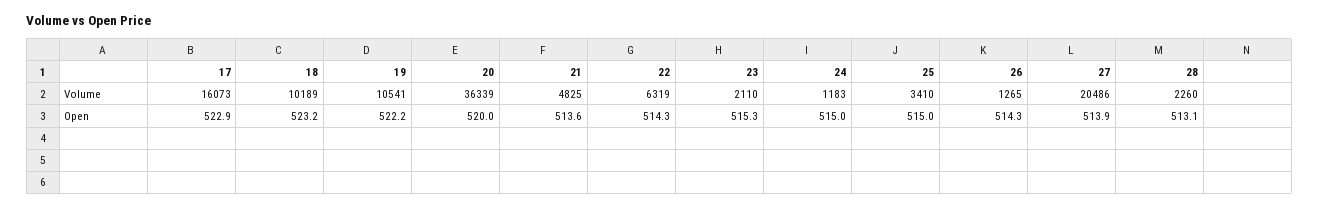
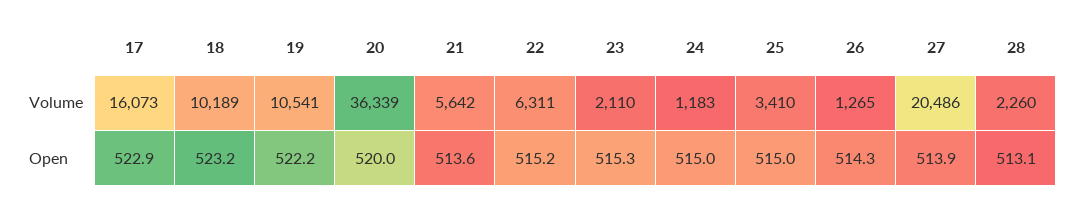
  {
    "17": {
      "Volume": 16073,
      "Open": 522.9
    },
    "18": {
      "Volume": 10189,
      "Open": 523.2
    },
    "19": {
      "Volume": 10541,
      "Open": 522.2
    },
    "20": {
      "Volume": 36339,
      "Open": 520
    },
    "21": {
-     "Volume": 4825,
+     "Volume": 5642,
      "Open": 513.6
    },
    "22": {
-     "Volume": 6319,
+     "Volume": 6311,
-     "Open": 514.3
+     "Open": 515.2
    },
    "23": {
      "Volume": 2110,
      "Open": 515.3
    },
    "24": {
      "Volume": 1183,
      "Open": 515
    },
    "25": {
      "Volume": 3410,
      "Open": 515
    },
    "26": {
      "Volume": 1265,
      "Open": 514.3
    },
    "27": {
      "Volume": 20486,
      "Open": 513.9
    },
    "28": {
      "Volume": 2260,
      "Open": 513.1
    }
  }

